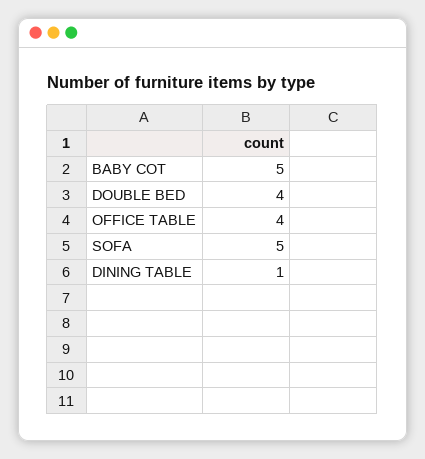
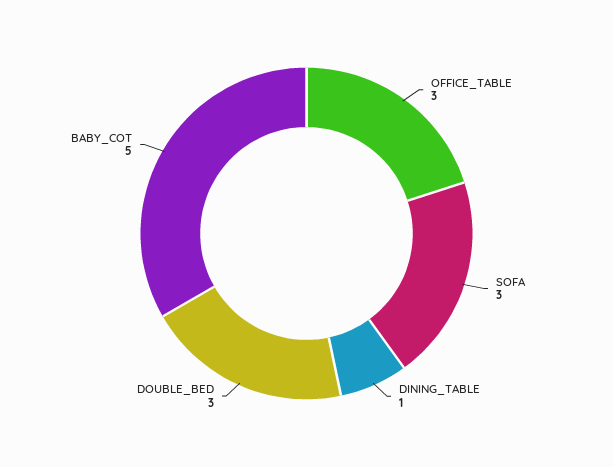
  {
    "BABY COT": 5,
-   "DOUBLE BED": 4,
+   "DOUBLE BED": 3,
-   "OFFICE TABLE": 4,
+   "OFFICE TABLE": 3,
-   "SOFA": 5,
+   "SOFA": 3,
    "DINING TABLE": 1
  }

